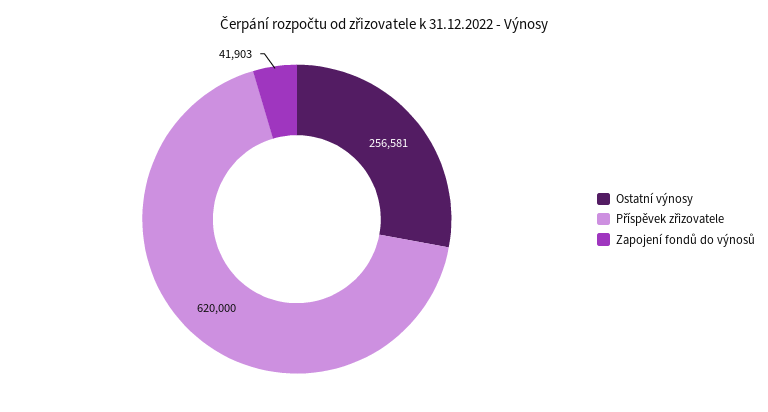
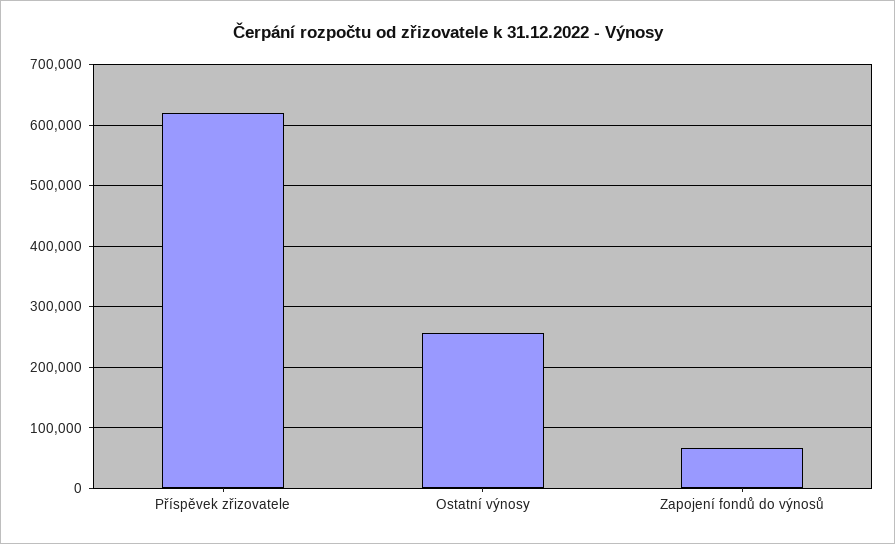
  {
    "Ostatní výnosy": 256581,
    "Příspěvek zřizovatele": 620000,
-   "Zapojení fondů do výnosů": 41903
+   "Zapojení fondů do výnosů": 70000
  }

